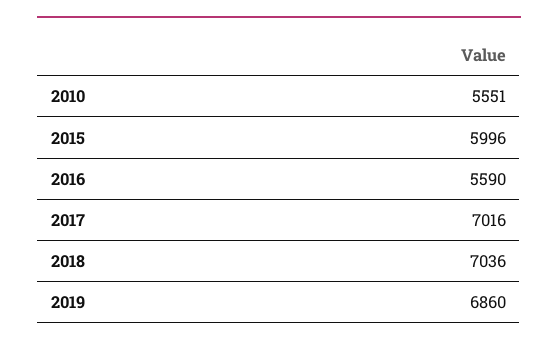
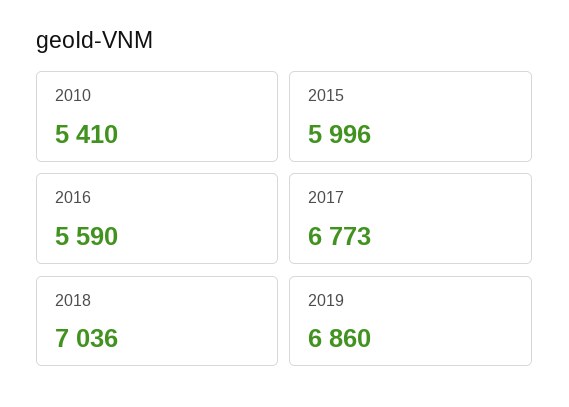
  {
-   "2010": 5551,
+   "2010": 5410,
    "2015": 5996,
    "2016": 5590,
-   "2017": 7016,
+   "2017": 6773,
    "2018": 7036,
    "2019": 6860
  }

